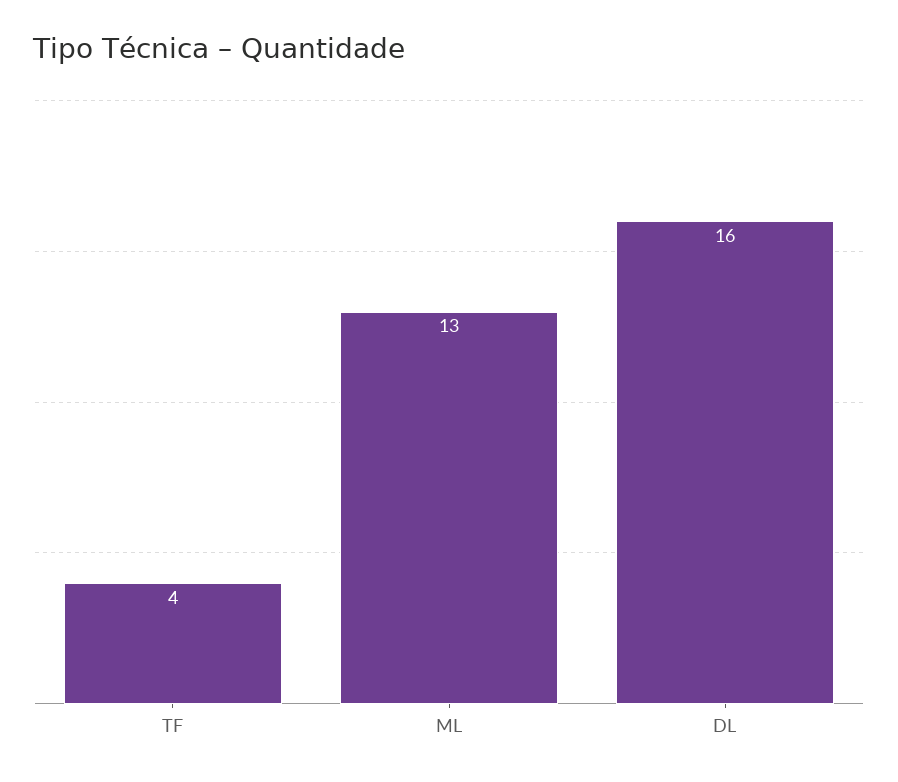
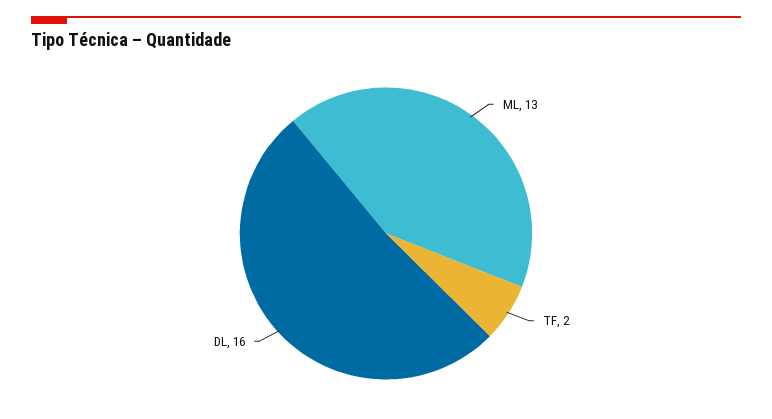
  {
-   "TF": 4,
+   "TF": 2,
    "ML": 13,
    "DL": 16
  }

